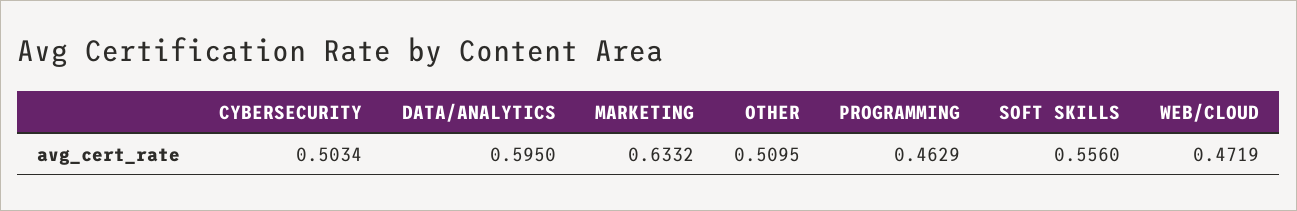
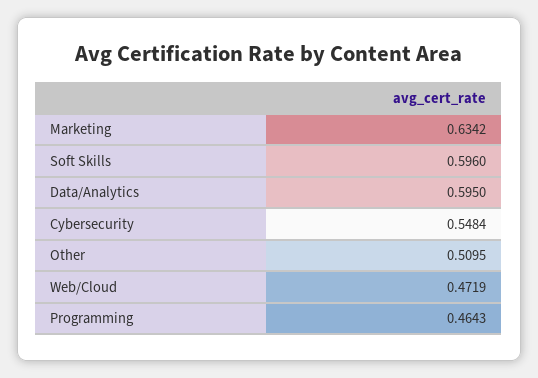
  {
-   "CYBERSECURITY": 0.5034,
+   "CYBERSECURITY": 0.5484,
    "DATA/ANALYTICS": 0.595,
-   "MARKETING": 0.6332,
+   "MARKETING": 0.6342,
    "OTHER": 0.5095,
-   "PROGRAMMING": 0.4629,
+   "PROGRAMMING": 0.4643,
-   "SOFT SKILLS": 0.556,
+   "SOFT SKILLS": 0.596,
    "WEB/CLOUD": 0.4719
  }

